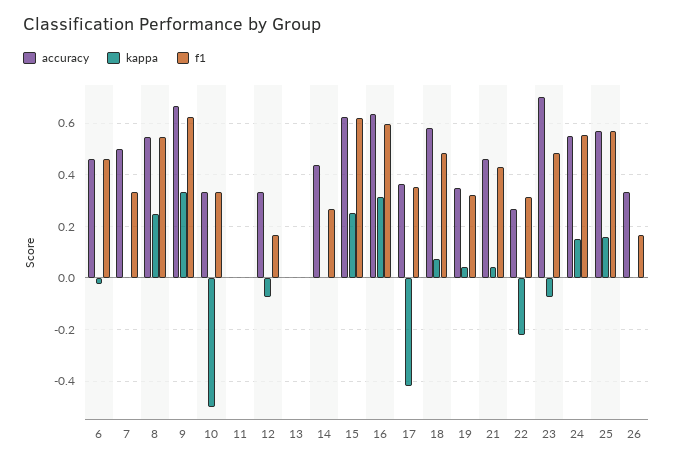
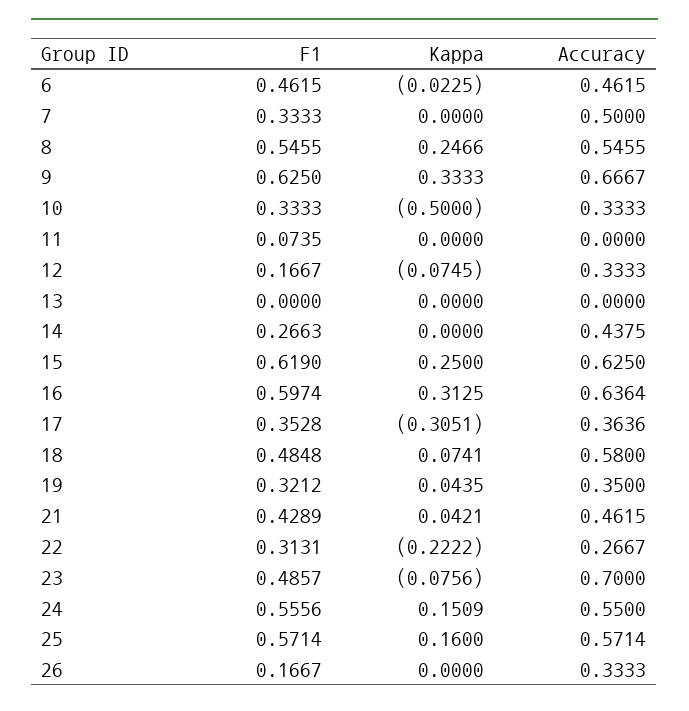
  {
    "accuracy": {
      "6": 0.4615,
      "7": 0.5,
      "8": 0.5455,
      "9": 0.6667,
      "10": 0.3333,
      "11": 0,
      "12": 0.3333,
      "13": 0,
      "14": 0.4375,
      "15": 0.625,
      "16": 0.6364,
      "17": 0.3636,
      "18": 0.58,
      "19": 0.35,
      "21": 0.4615,
      "22": 0.2667,
      "23": 0.7,
      "24": 0.55,
      "25": 0.5714,
      "26": 0.3333
    },
    "kappa": {
      "6": -0.0225,
      "7": 0,
      "8": 0.2466,
      "9": 0.3333,
      "10": -0.5,
      "11": 0,
      "12": -0.0745,
      "13": 0,
      "14": 0,
      "15": 0.25,
      "16": 0.3125,
-     "17": -0.425,
+     "17": -0.3051,
      "18": 0.0741,
      "19": 0.0435,
      "21": 0.0421,
      "22": -0.2222,
      "23": -0.0756,
      "24": 0.1509,
      "25": 0.16,
      "26": 0
    },
    "f1": {
      "6": 0.4615,
      "7": 0.3333,
      "8": 0.5455,
      "9": 0.625,
      "10": 0.3333,
-     "11": 0,
+     "11": 0.0735,
      "12": 0.1667,
      "13": 0,
      "14": 0.2663,
      "15": 0.619,
      "16": 0.5974,
      "17": 0.3528,
      "18": 0.4848,
      "19": 0.3212,
      "21": 0.4289,
      "22": 0.3131,
      "23": 0.4857,
      "24": 0.5556,
      "25": 0.5714,
      "26": 0.1667
    }
  }

